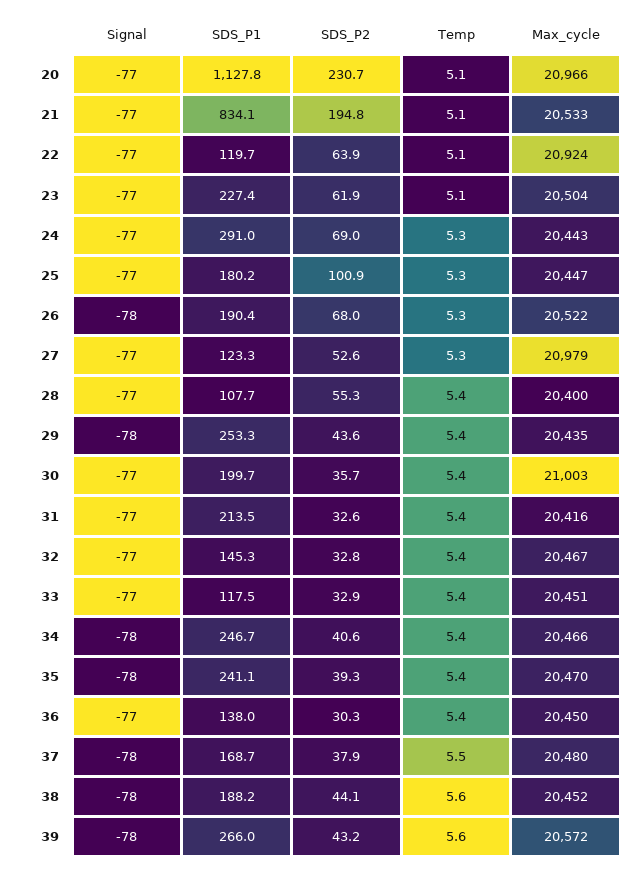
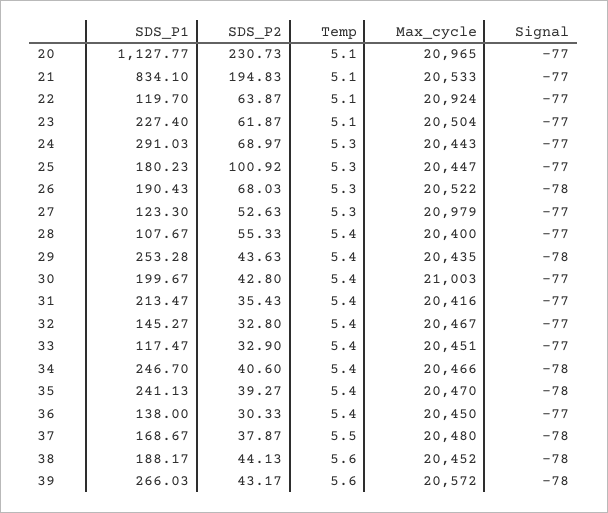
  {
    "Signal": {
      "20": -77,
      "21": -77,
      "22": -77,
      "23": -77,
      "24": -77,
      "25": -77,
      "26": -78,
      "27": -77,
      "28": -77,
      "29": -78,
      "30": -77,
      "31": -77,
      "32": -77,
      "33": -77,
      "34": -78,
      "35": -78,
      "36": -77,
      "37": -78,
      "38": -78,
      "39": -78
    },
    "SDS_P1": {
      "20": 1127.77,
      "21": 834.1,
      "22": 119.7,
      "23": 227.4,
      "24": 291.03,
      "25": 180.23,
      "26": 190.43,
      "27": 123.3,
      "28": 107.67,
      "29": 253.28,
      "30": 199.67,
      "31": 213.47,
      "32": 145.27,
      "33": 117.47,
      "34": 246.7,
      "35": 241.13,
      "36": 138,
      "37": 168.67,
      "38": 188.17,
      "39": 266.03
    },
    "SDS_P2": {
      "20": 230.73,
      "21": 194.83,
      "22": 63.87,
      "23": 61.87,
      "24": 68.97,
      "25": 100.92,
      "26": 68.03,
      "27": 52.63,
      "28": 55.33,
      "29": 43.63,
-     "30": 35.7,
+     "30": 42.8,
-     "31": 32.6,
+     "31": 35.43,
      "32": 32.8,
      "33": 32.9,
      "34": 40.6,
      "35": 39.27,
      "36": 30.33,
      "37": 37.87,
      "38": 44.13,
      "39": 43.17
    },
    "Temp": {
      "20": 5.1,
      "21": 5.1,
      "22": 5.1,
      "23": 5.1,
      "24": 5.3,
      "25": 5.3,
      "26": 5.3,
      "27": 5.3,
      "28": 5.4,
      "29": 5.4,
      "30": 5.4,
      "31": 5.4,
      "32": 5.4,
      "33": 5.4,
      "34": 5.4,
      "35": 5.4,
      "36": 5.4,
      "37": 5.5,
      "38": 5.6,
      "39": 5.6
    },
    "Max_cycle": {
-     "20": 20966,
+     "20": 20965,
      "21": 20533,
      "22": 20924,
      "23": 20504,
      "24": 20443,
      "25": 20447,
      "26": 20522,
      "27": 20979,
      "28": 20400,
      "29": 20435,
      "30": 21003,
      "31": 20416,
      "32": 20467,
      "33": 20451,
      "34": 20466,
      "35": 20470,
      "36": 20450,
      "37": 20480,
      "38": 20452,
      "39": 20572
    }
  }

